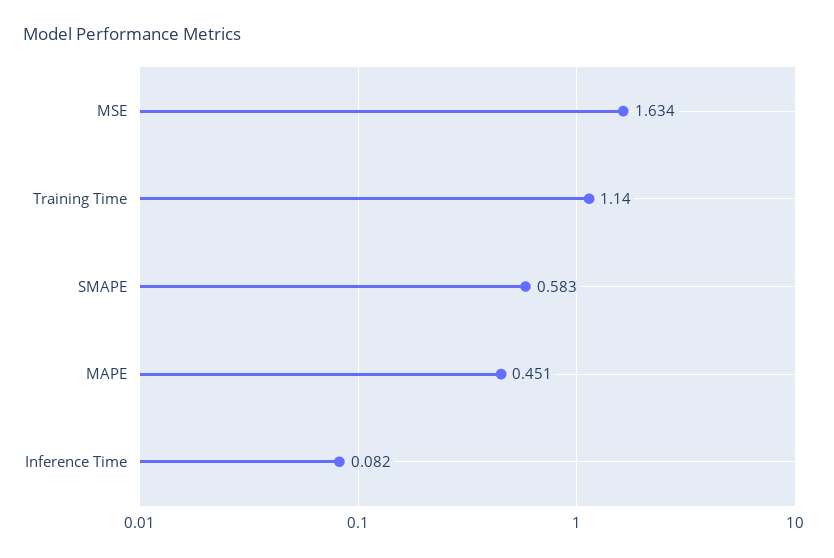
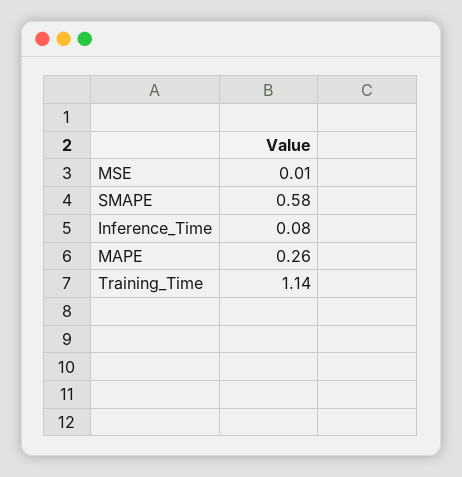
  {
-   "MSE": 1.634,
+   "MSE": 0.01,
    "Training Time": 1.14,
    "SMAPE": 0.583,
-   "MAPE": 0.451,
+   "MAPE": 0.26,
    "Inference Time": 0.082
  }

